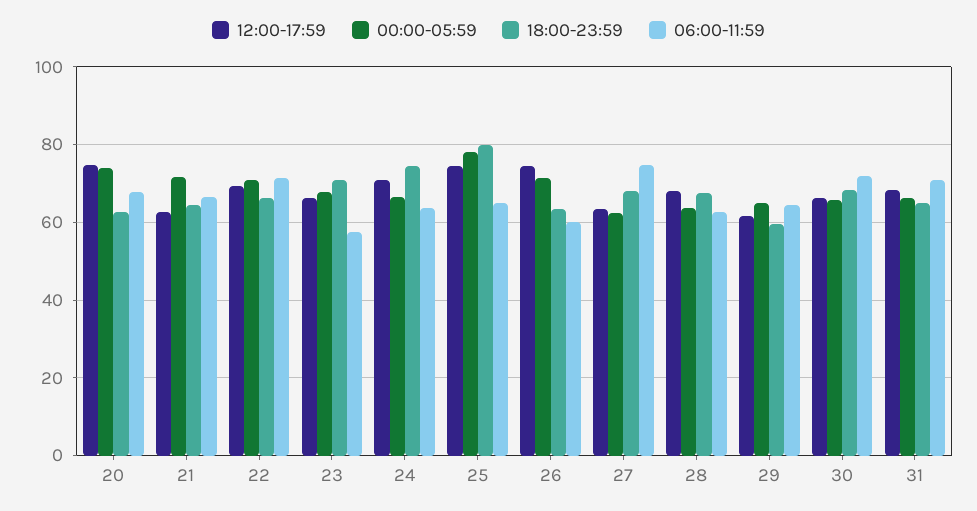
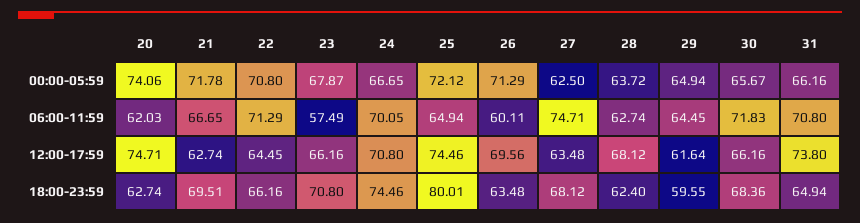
  {
    "12:00-17:59": {
      "20": 74.71,
      "21": 62.74,
-     "22": 70,
+     "22": 64.45,
      "23": 66.16,
      "24": 70.8,
      "25": 74.46,
-     "26": 74,
+     "26": 69.56,
      "27": 63.48,
      "28": 68.12,
      "29": 61.64,
      "30": 66.16,
-     "31": 68
+     "31": 73.8
    },
    "00:00-05:59": {
      "20": 74.06,
      "21": 71.78,
      "22": 70.8,
      "23": 67.87,
      "24": 66.65,
-     "25": 78,
+     "25": 72.12,
      "26": 71.29,
      "27": 62.5,
      "28": 63.72,
      "29": 64.94,
      "30": 65.67,
      "31": 66.16
    },
    "18:00-23:59": {
      "20": 62.74,
-     "21": 64,
+     "21": 69.51,
      "22": 66.16,
      "23": 70.8,
      "24": 74.46,
      "25": 80.01,
      "26": 63.48,
      "27": 68.12,
-     "28": 68,
+     "28": 62.4,
      "29": 59.55,
      "30": 68.36,
      "31": 64.94
    },
    "06:00-11:59": {
-     "20": 68,
+     "20": 62.03,
      "21": 66.65,
      "22": 71.29,
      "23": 57.49,
-     "24": 64,
+     "24": 70.05,
      "25": 64.94,
      "26": 60.11,
      "27": 74.71,
      "28": 62.74,
      "29": 64.45,
      "30": 71.83,
      "31": 70.8
    }
  }

